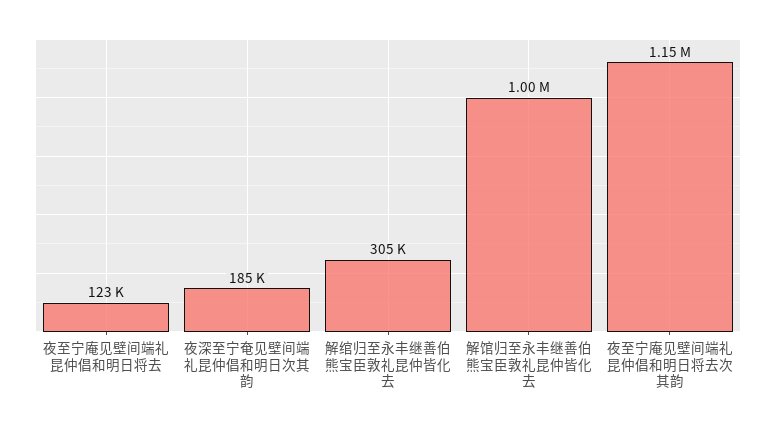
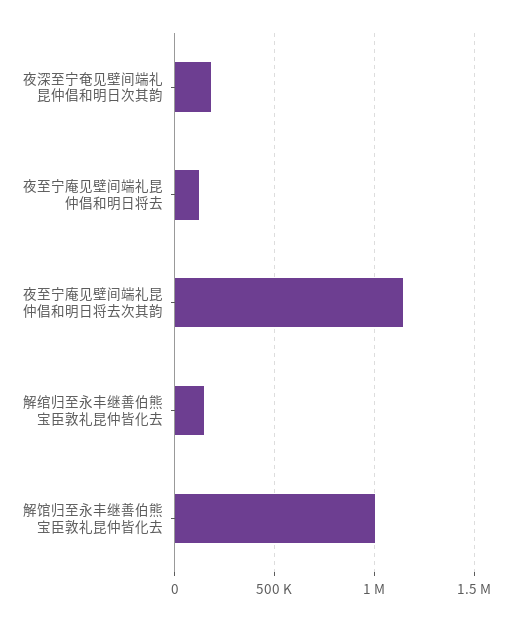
  {
    "夜至宁庵见壁间端礼昆仲倡和明日将去": 123000,
    "夜深至宁奄见壁间端礼昆仲倡和明日次其韵": 185000,
-   "解绾归至永丰继善伯熊宝臣敦礼昆仲皆化去": 305000,
+   "解绾归至永丰继善伯熊宝臣敦礼昆仲皆化去": 150000,
    "解馆归至永丰继善伯熊宝臣敦礼昆仲皆化去": 1000000,
    "夜至宁庵见壁间端礼昆仲倡和明日将去次其韵": 1150000
  }

